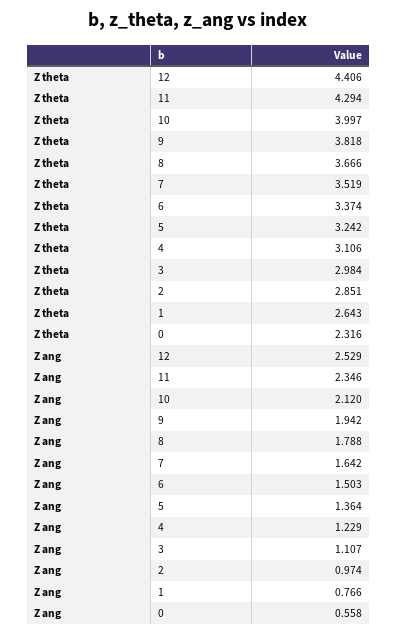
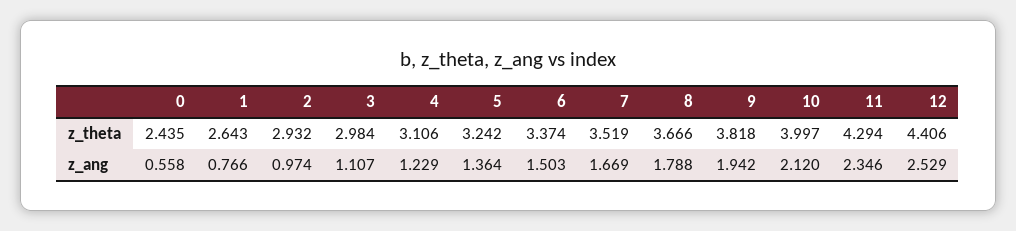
  {
    "Z theta": {
      "12": 4.406,
      "11": 4.294,
      "10": 3.997,
      "9": 3.818,
      "8": 3.666,
      "7": 3.519,
      "6": 3.374,
      "5": 3.242,
      "4": 3.106,
      "3": 2.984,
-     "2": 2.851,
+     "2": 2.932,
      "1": 2.643,
-     "0": 2.316
+     "0": 2.435
    },
    "Z ang": {
      "12": 2.529,
      "11": 2.346,
      "10": 2.12,
      "9": 1.942,
      "8": 1.788,
-     "7": 1.642,
+     "7": 1.669,
      "6": 1.503,
      "5": 1.364,
      "4": 1.229,
      "3": 1.107,
      "2": 0.974,
      "1": 0.766,
      "0": 0.558
    }
  }

